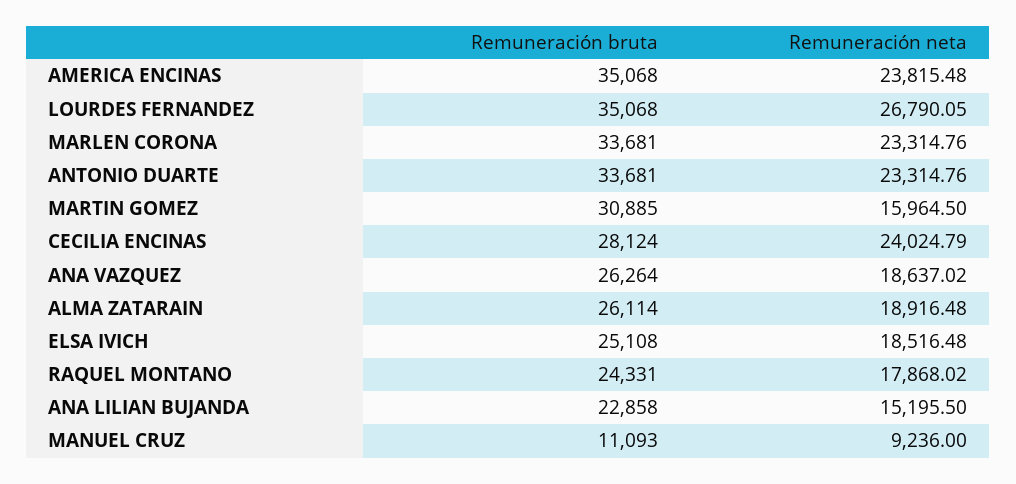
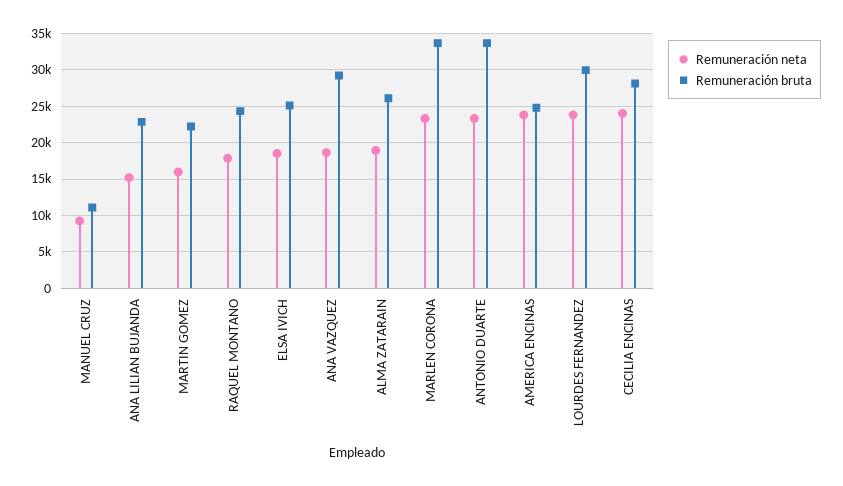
  {
    "Remuneración bruta": {
-     "AMERICA ENCINAS": 35068,
+     "AMERICA ENCINAS": 25000,
-     "LOURDES FERNANDEZ": 35068,
+     "LOURDES FERNANDEZ": 30000,
      "MARLEN CORONA": 33681,
      "ANTONIO DUARTE": 33681,
-     "MARTIN GOMEZ": 30885,
+     "MARTIN GOMEZ": 22000,
      "CECILIA ENCINAS": 28124,
-     "ANA VAZQUEZ": 26264,
+     "ANA VAZQUEZ": 29000,
      "ALMA ZATARAIN": 26114,
      "ELSA IVICH": 25108,
      "RAQUEL MONTANO": 24331,
      "ANA LILIAN BUJANDA": 22858,
      "MANUEL CRUZ": 11093
    },
    "Remuneración neta": {
      "AMERICA ENCINAS": 23815.48,
-     "LOURDES FERNANDEZ": 26790.05,
+     "LOURDES FERNANDEZ": 24000,
      "MARLEN CORONA": 23314.76,
      "ANTONIO DUARTE": 23314.76,
      "MARTIN GOMEZ": 15964.5,
      "CECILIA ENCINAS": 24024.79,
      "ANA VAZQUEZ": 18637.02,
      "ALMA ZATARAIN": 18916.48,
      "ELSA IVICH": 18516.48,
      "RAQUEL MONTANO": 17868.02,
      "ANA LILIAN BUJANDA": 15195.5,
      "MANUEL CRUZ": 9236
    }
  }

